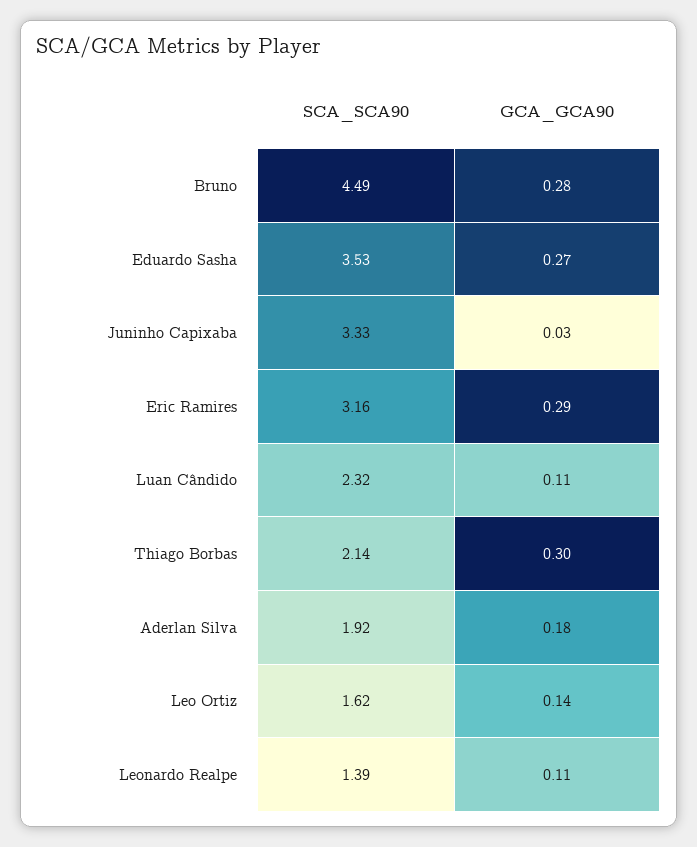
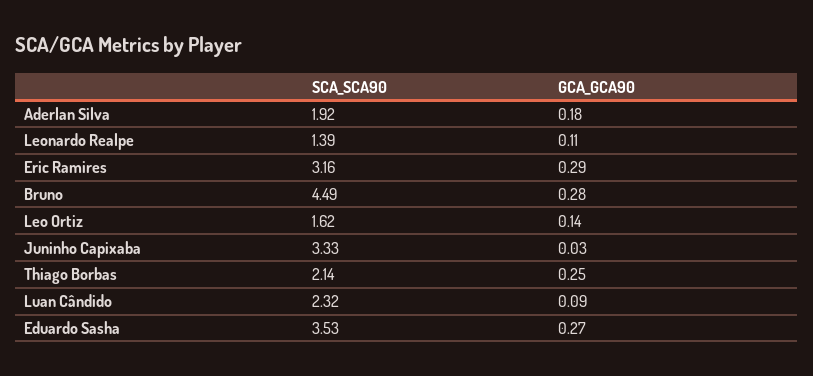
  {
    "SCA_SCA90": {
      "Bruno": 4.49,
      "Eduardo Sasha": 3.53,
      "Juninho Capixaba": 3.33,
      "Eric Ramires": 3.16,
      "Luan Cândido": 2.32,
      "Thiago Borbas": 2.14,
      "Aderlan Silva": 1.92,
      "Leo Ortiz": 1.62,
      "Leonardo Realpe": 1.39
    },
    "GCA_GCA90": {
      "Bruno": 0.28,
      "Eduardo Sasha": 0.27,
      "Juninho Capixaba": 0.03,
      "Eric Ramires": 0.29,
-     "Luan Cândido": 0.11,
+     "Luan Cândido": 0.09,
-     "Thiago Borbas": 0.3,
+     "Thiago Borbas": 0.25,
      "Aderlan Silva": 0.18,
      "Leo Ortiz": 0.14,
      "Leonardo Realpe": 0.11
    }
  }

